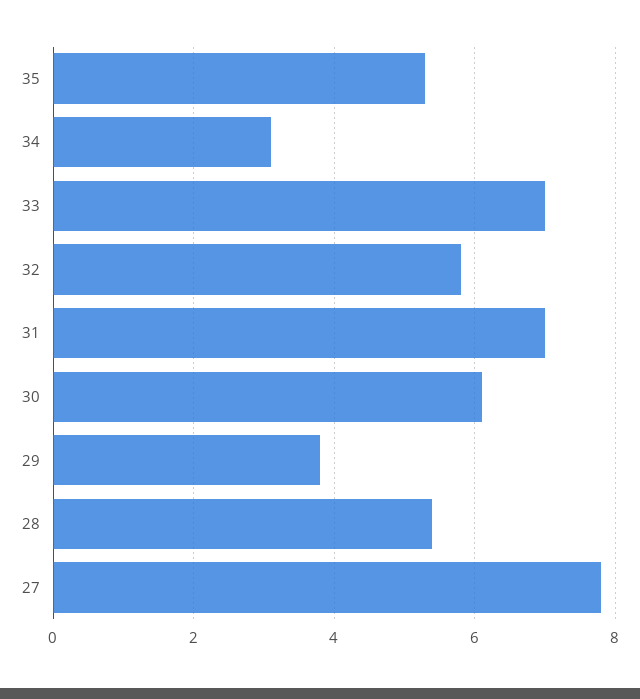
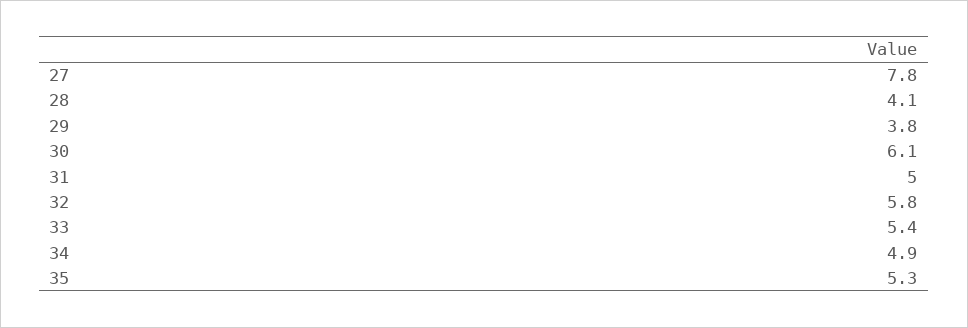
  {
    "35": 5.3,
-   "34": 3,
+   "34": 4.9,
-   "33": 7,
+   "33": 5.4,
    "32": 5.8,
-   "31": 7,
+   "31": 5,
    "30": 6.1,
    "29": 3.8,
-   "28": 5.5,
+   "28": 4.1,
    "27": 7.8
  }

